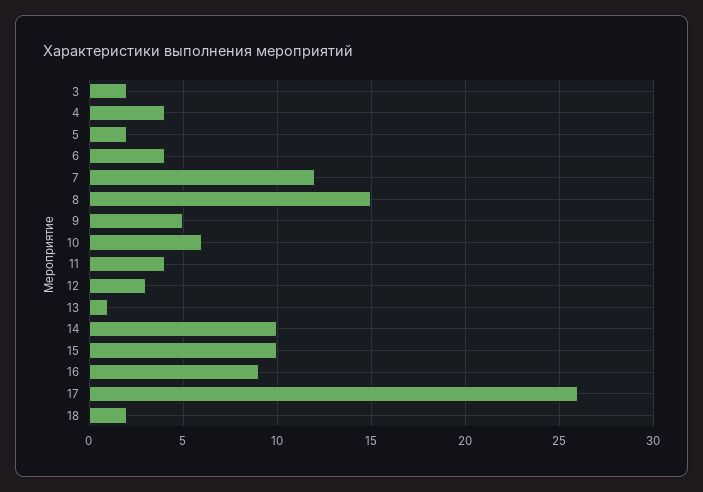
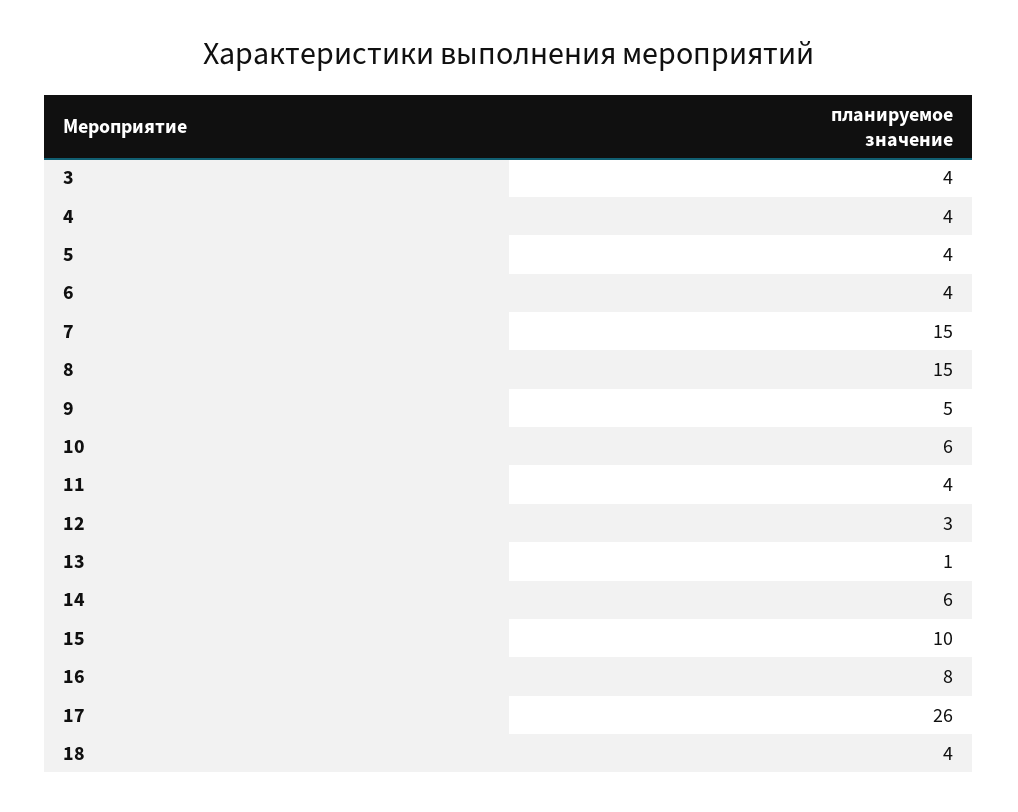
  {
-   "3": 2,
+   "3": 4,
    "4": 4,
-   "5": 2,
+   "5": 4,
    "6": 4,
-   "7": 12,
+   "7": 15,
    "8": 15,
    "9": 5,
    "10": 6,
    "11": 4,
    "12": 3,
    "13": 1,
-   "14": 10,
+   "14": 6,
    "15": 10,
-   "16": 9,
+   "16": 8,
    "17": 26,
-   "18": 2
+   "18": 4
  }

